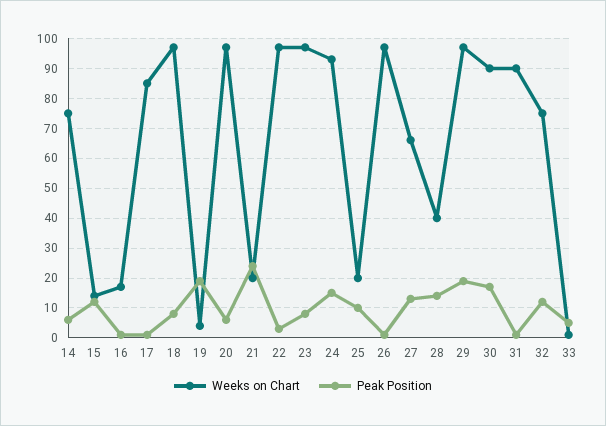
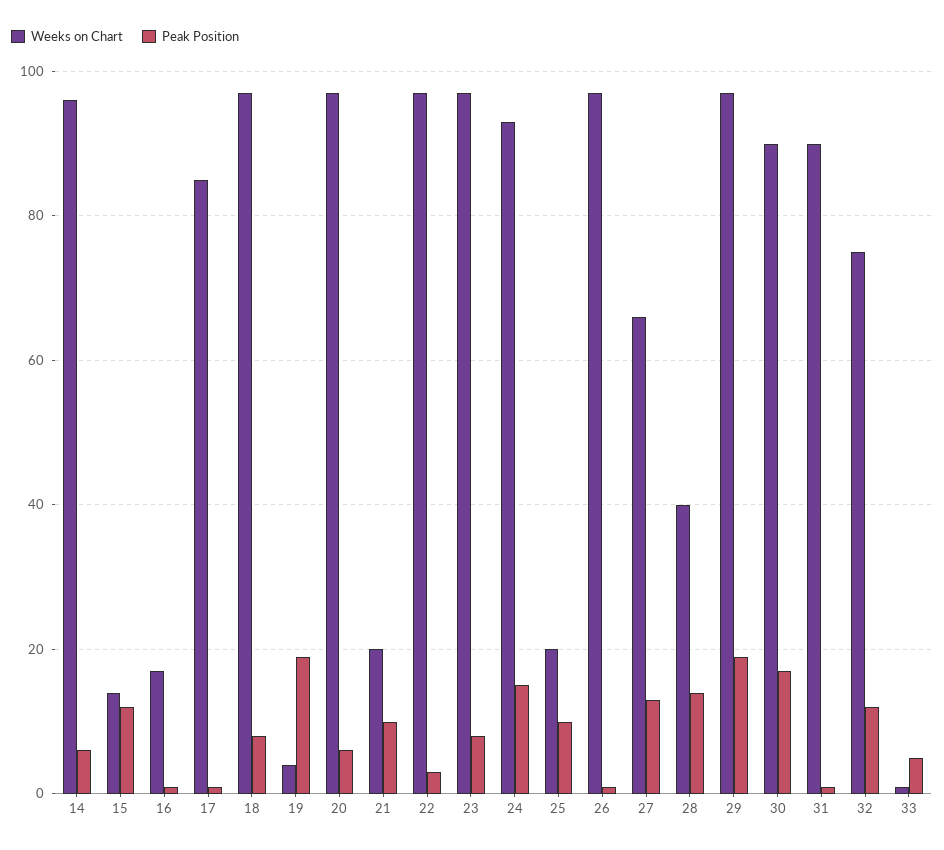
  {
    "Weeks on Chart": {
-     "14": 75,
+     "14": 95,
      "15": 15,
      "16": 15,
      "17": 85,
      "18": 95,
      "19": 5,
      "20": 95,
      "21": 20,
      "22": 95,
      "23": 95,
      "24": 95,
      "25": 20,
      "26": 95,
      "27": 65,
      "28": 40,
      "29": 95,
      "30": 90,
      "31": 90,
      "32": 75,
      "33": 0
    },
    "Peak Position": {
      "14": 5,
      "15": 10,
      "16": 0,
      "17": 0,
      "18": 10,
      "19": 20,
      "20": 5,
-     "21": 25,
+     "21": 10,
      "22": 5,
      "23": 10,
      "24": 15,
      "25": 10,
      "26": 0,
      "27": 15,
      "28": 15,
      "29": 20,
      "30": 15,
      "31": 0,
      "32": 10,
      "33": 5
    }
  }

